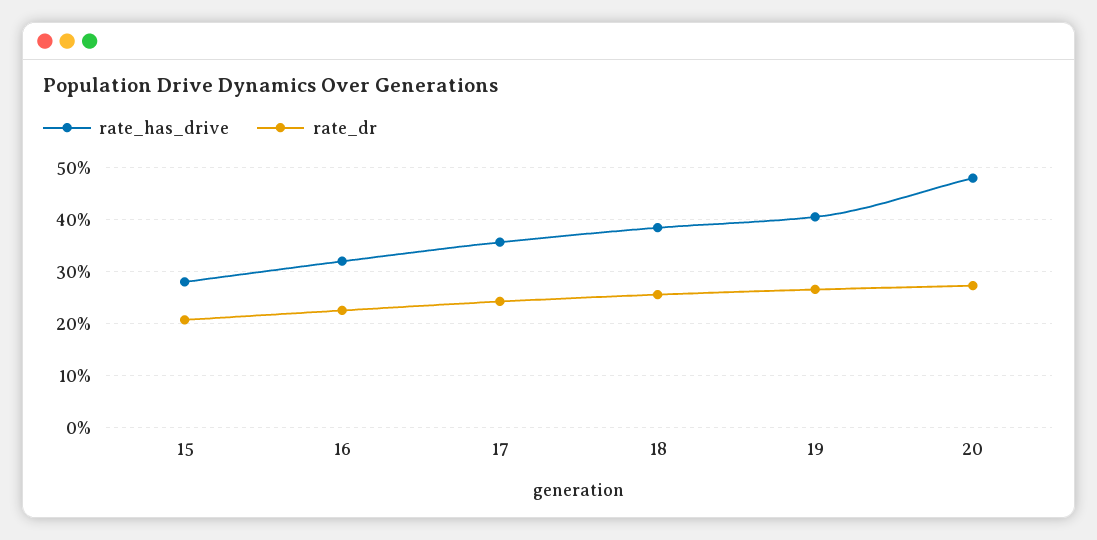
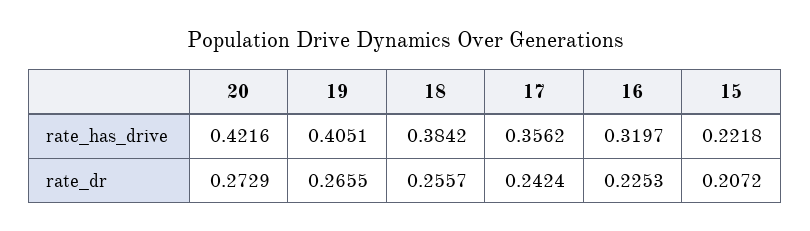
  {
    "rate_has_drive": {
-     "15": 0.28,
+     "15": 0.2218,
      "16": 0.3197,
      "17": 0.3562,
      "18": 0.3842,
      "19": 0.4051,
-     "20": 0.48
+     "20": 0.4216
    },
    "rate_dr": {
      "15": 0.2072,
      "16": 0.2253,
      "17": 0.2424,
      "18": 0.2557,
      "19": 0.2655,
      "20": 0.2729
    }
  }

